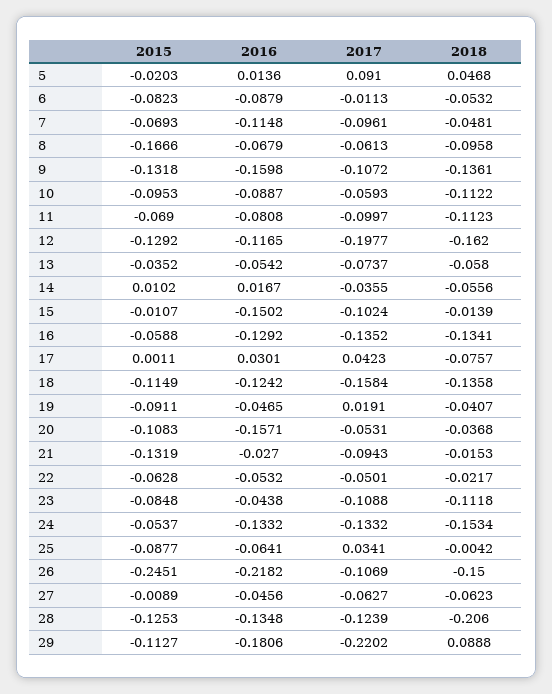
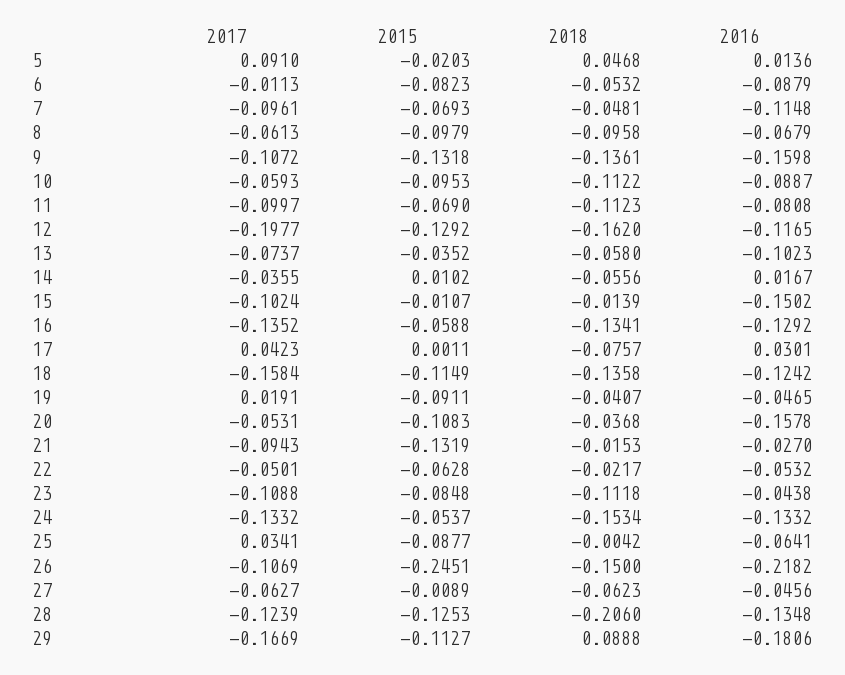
  {
    "2015": {
      "5": -0.0203,
      "6": -0.0823,
      "7": -0.0693,
-     "8": -0.1666,
+     "8": -0.0979,
      "9": -0.1318,
      "10": -0.0953,
      "11": -0.069,
      "12": -0.1292,
      "13": -0.0352,
      "14": 0.0102,
      "15": -0.0107,
      "16": -0.0588,
      "17": 0.0011,
      "18": -0.1149,
      "19": -0.0911,
      "20": -0.1083,
      "21": -0.1319,
      "22": -0.0628,
      "23": -0.0848,
      "24": -0.0537,
      "25": -0.0877,
      "26": -0.2451,
      "27": -0.0089,
      "28": -0.1253,
      "29": -0.1127
    },
    "2016": {
      "5": 0.0136,
      "6": -0.0879,
      "7": -0.1148,
      "8": -0.0679,
      "9": -0.1598,
      "10": -0.0887,
      "11": -0.0808,
      "12": -0.1165,
-     "13": -0.0542,
+     "13": -0.1023,
      "14": 0.0167,
      "15": -0.1502,
      "16": -0.1292,
      "17": 0.0301,
      "18": -0.1242,
      "19": -0.0465,
-     "20": -0.1571,
+     "20": -0.1578,
      "21": -0.027,
      "22": -0.0532,
      "23": -0.0438,
      "24": -0.1332,
      "25": -0.0641,
      "26": -0.2182,
      "27": -0.0456,
      "28": -0.1348,
      "29": -0.1806
    },
    "2017": {
      "5": 0.091,
      "6": -0.0113,
      "7": -0.0961,
      "8": -0.0613,
      "9": -0.1072,
      "10": -0.0593,
      "11": -0.0997,
      "12": -0.1977,
      "13": -0.0737,
      "14": -0.0355,
      "15": -0.1024,
      "16": -0.1352,
      "17": 0.0423,
      "18": -0.1584,
      "19": 0.0191,
      "20": -0.0531,
      "21": -0.0943,
      "22": -0.0501,
      "23": -0.1088,
      "24": -0.1332,
      "25": 0.0341,
      "26": -0.1069,
      "27": -0.0627,
      "28": -0.1239,
-     "29": -0.2202
+     "29": -0.1669
    },
    "2018": {
      "5": 0.0468,
      "6": -0.0532,
      "7": -0.0481,
      "8": -0.0958,
      "9": -0.1361,
      "10": -0.1122,
      "11": -0.1123,
      "12": -0.162,
      "13": -0.058,
      "14": -0.0556,
      "15": -0.0139,
      "16": -0.1341,
      "17": -0.0757,
      "18": -0.1358,
      "19": -0.0407,
      "20": -0.0368,
      "21": -0.0153,
      "22": -0.0217,
      "23": -0.1118,
      "24": -0.1534,
      "25": -0.0042,
      "26": -0.15,
      "27": -0.0623,
      "28": -0.206,
      "29": 0.0888
    }
  }

